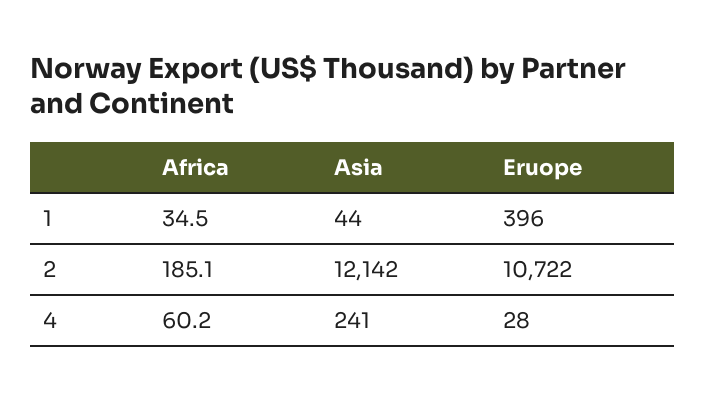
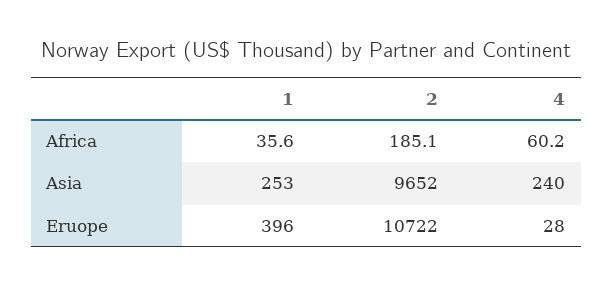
  {
    "Africa": {
-     "1": 34.5,
+     "1": 35.6,
      "2": 185.1,
      "4": 60.2
    },
    "Asia": {
-     "1": 44,
+     "1": 253,
-     "2": 12142,
+     "2": 9652,
-     "4": 241
+     "4": 240
    },
    "Eruope": {
      "1": 396,
      "2": 10722,
      "4": 28
    }
  }

